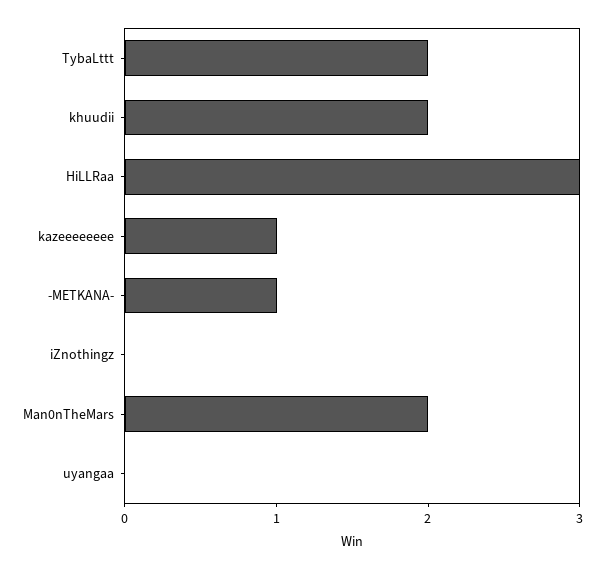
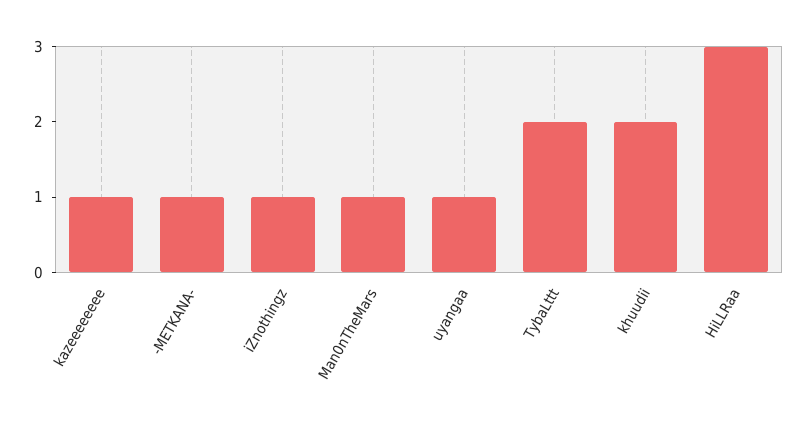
  {
    "TybaLttt": 2,
    "khuudii": 2,
    "HiLLRaa": 3,
    "kazeeeeeeee": 1,
    "-METKANA-": 1,
-   "iZnothingz": 0,
+   "iZnothingz": 1,
-   "Man0nTheMars": 2,
+   "Man0nTheMars": 1,
-   "uyangaa": 0
+   "uyangaa": 1
  }

